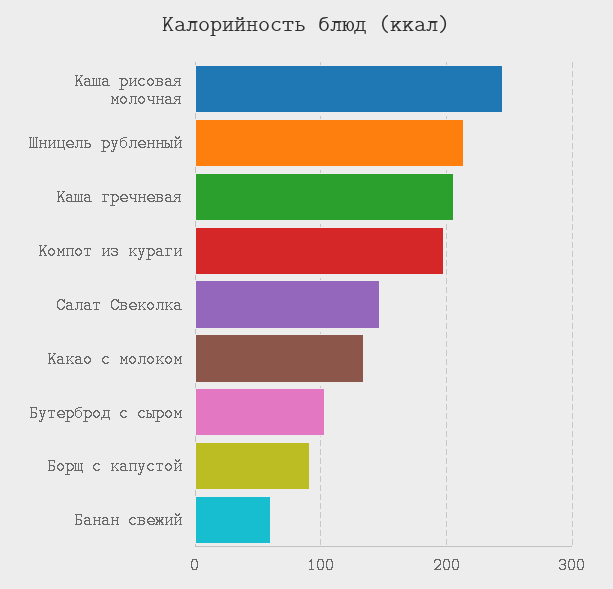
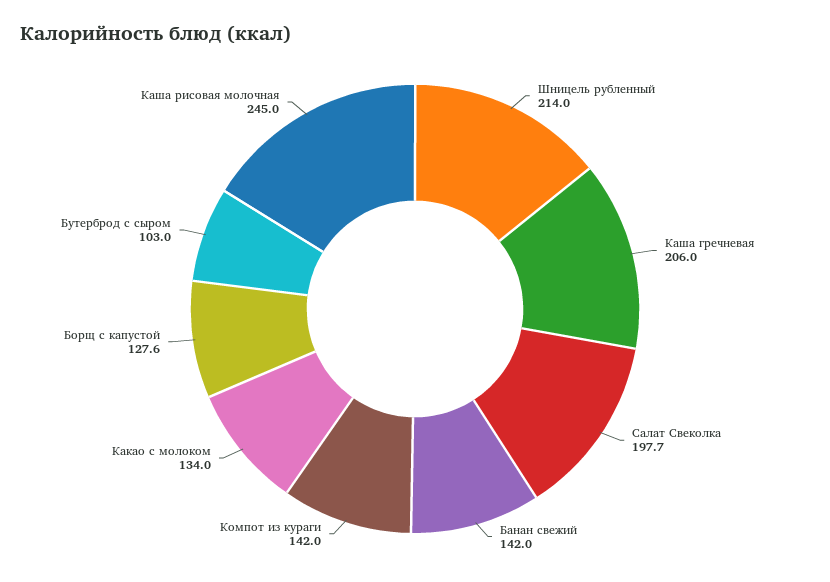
  {
    "Каша рисовая молочная": 245,
    "Шницель рубленный": 214,
    "Каша гречневая": 206,
-   "Компот из кураги": 200,
+   "Компот из кураги": 142,
-   "Салат Свеколка": 150,
+   "Салат Свеколка": 197.7,
    "Какао с молоком": 134,
    "Бутерброд с сыром": 103,
-   "Борщ с капустой": 90,
+   "Борщ с капустой": 127.6,
-   "Банан свежий": 60
+   "Банан свежий": 142
  }

